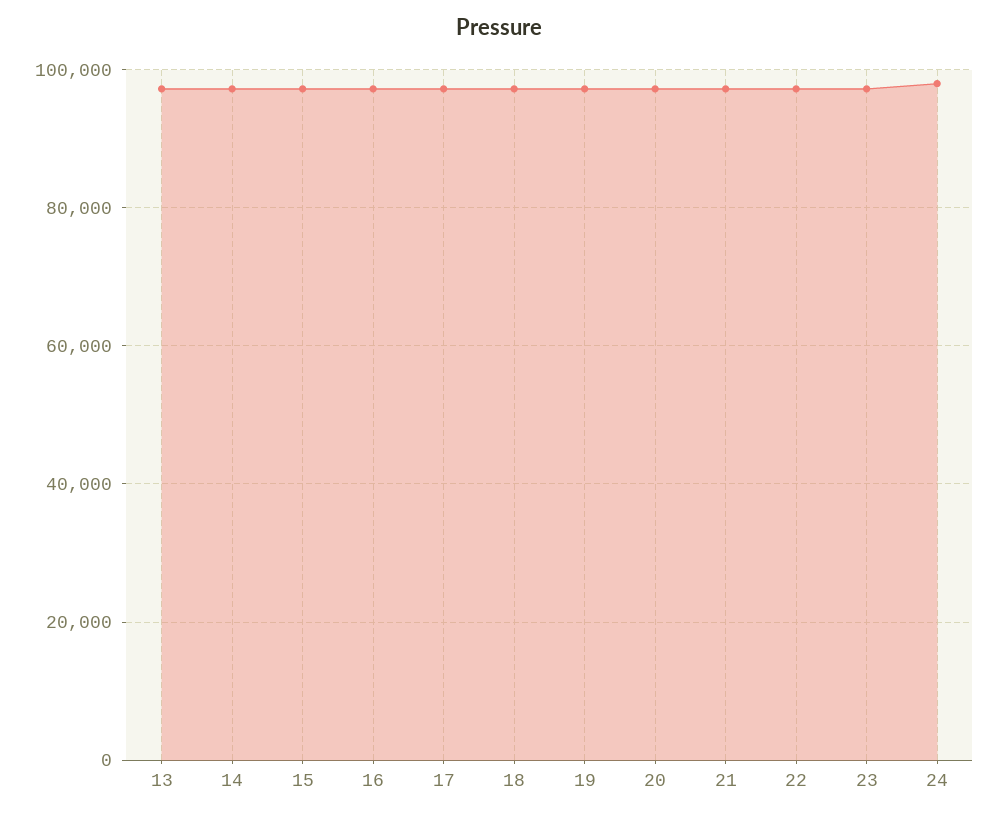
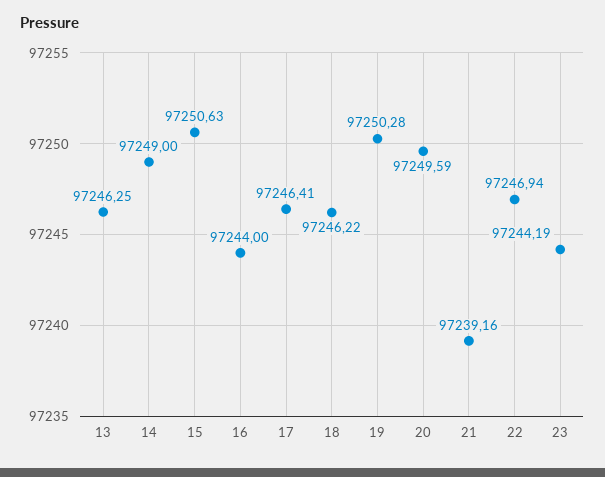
  {
    "13": 97246.25,
    "14": 97249,
    "15": 97250.63,
    "16": 97244,
    "17": 97246.41,
    "18": 97246.22,
    "19": 97250.28,
    "20": 97249.59,
    "21": 97239.16,
    "22": 97246.94,
-   "23": 97244.19,
+   "23": 97244.19
-   "24": 98000
  }

